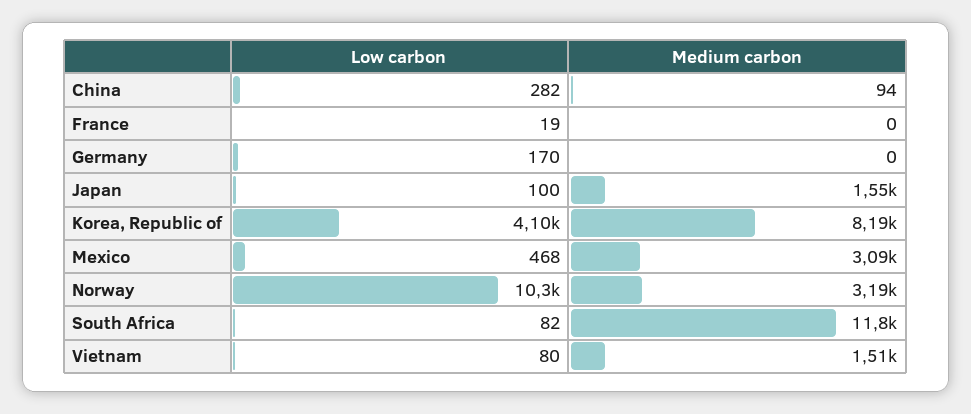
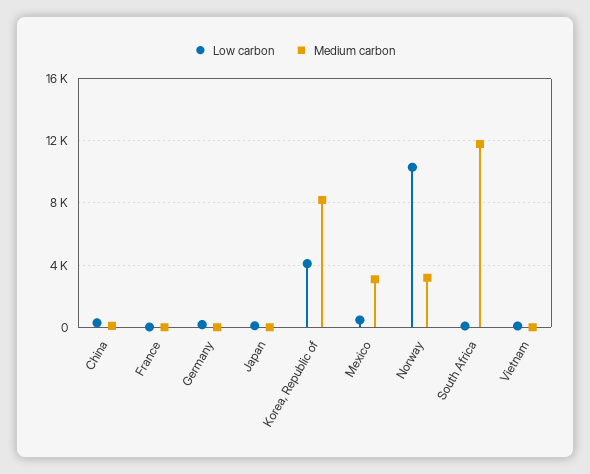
  {
    "Low carbon": {
      "China": 282,
      "France": 19,
      "Germany": 170,
      "Japan": 100,
      "Korea, Republic of": 4100,
      "Mexico": 468,
      "Norway": 10300,
      "South Africa": 82,
      "Vietnam": 80
    },
    "Medium carbon": {
      "China": 94,
      "France": 0,
      "Germany": 0,
-     "Japan": 1550,
+     "Japan": 0,
      "Korea, Republic of": 8190,
      "Mexico": 3090,
      "Norway": 3190,
      "South Africa": 11800,
-     "Vietnam": 1510
+     "Vietnam": 0
    }
  }

